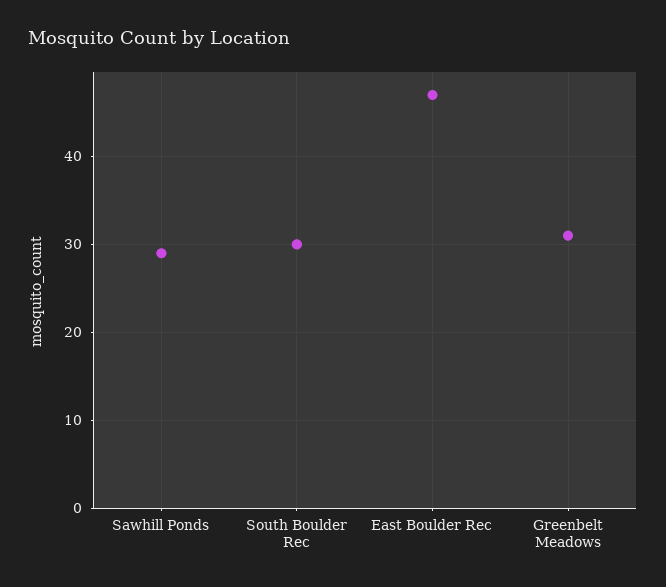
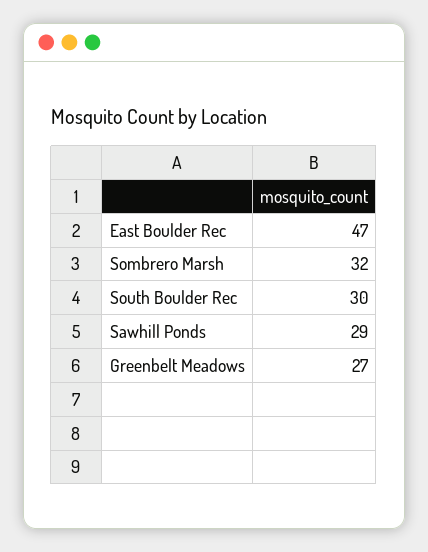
  {
    "Sawhill Ponds": 29,
    "South Boulder Rec": 30,
    "East Boulder Rec": 47,
-   "Greenbelt Meadows": 31
+   "Greenbelt Meadows": 27,
+   "Sombrero Marsh": 32
  }

